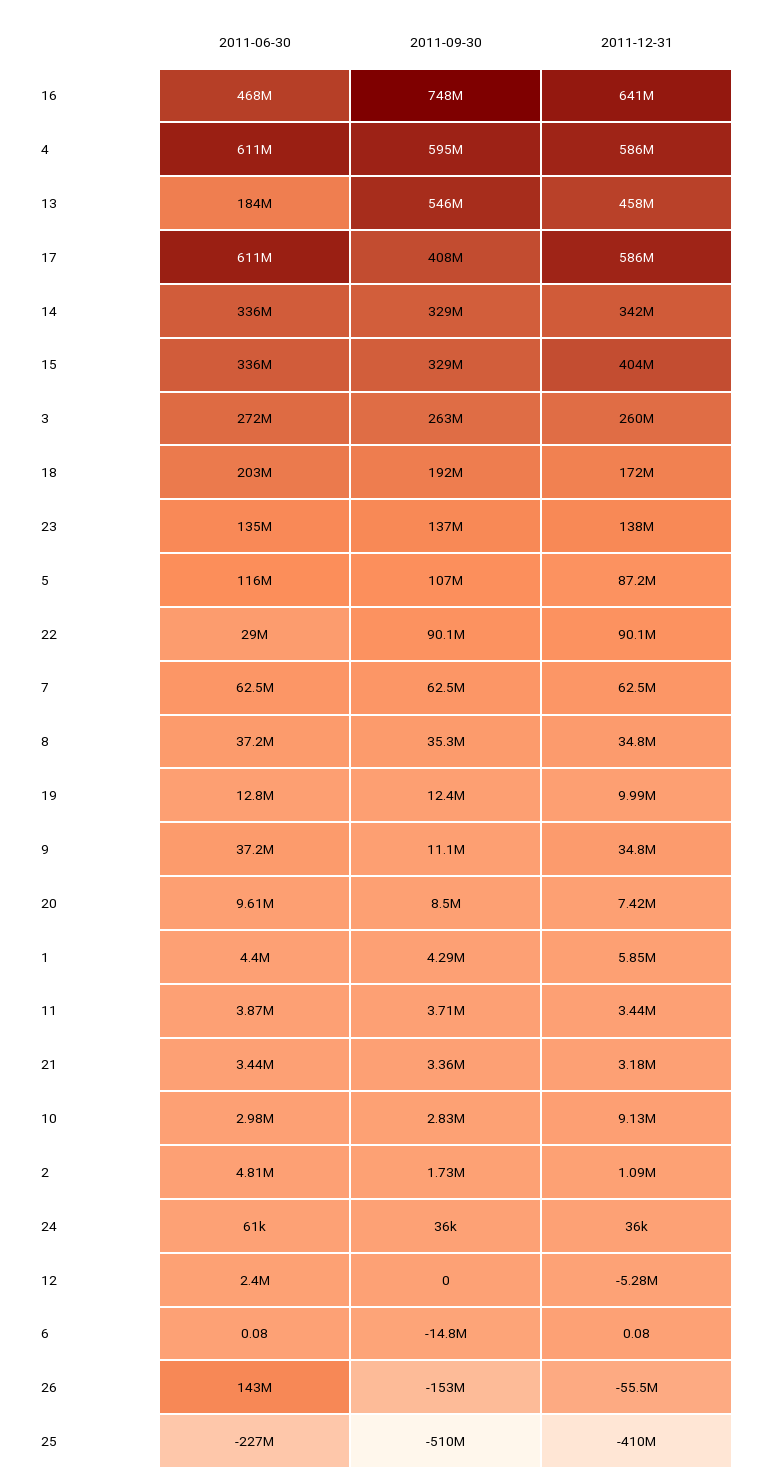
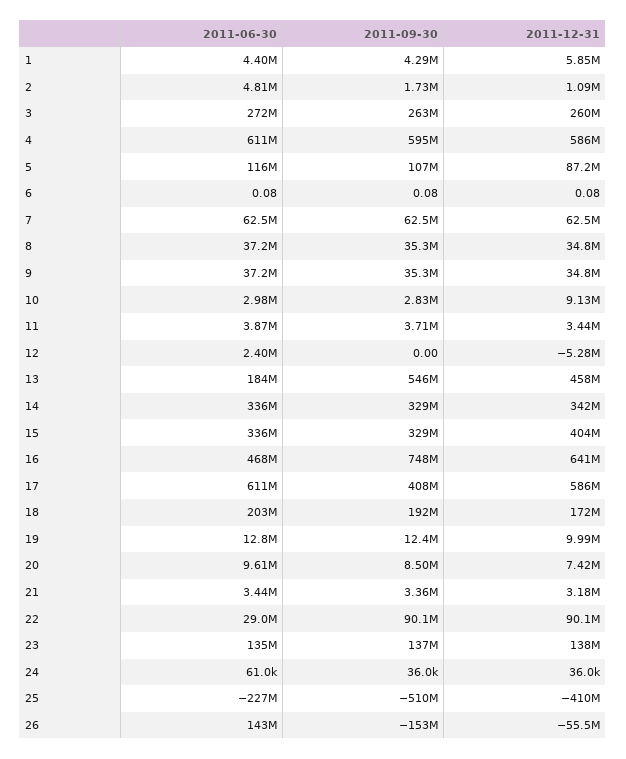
  {
    "2011-06-30": {
      "16": 468000000,
      "4": 611000000,
      "13": 184000000,
      "17": 611000000,
      "14": 336000000,
      "15": 336000000,
      "3": 272000000,
      "18": 203000000,
      "23": 135000000,
      "5": 116000000,
      "22": 29000000,
      "7": 62500000,
      "8": 37200000,
      "19": 12800000,
      "9": 37200000,
      "20": 9610000,
      "1": 4400000,
      "11": 3870000,
      "21": 3440000,
      "10": 2980000,
      "2": 4810000,
      "24": 61000,
      "12": 2400000,
      "6": 0.08,
      "26": 143000000,
      "25": -227000000
    },
    "2011-09-30": {
      "16": 748000000,
      "4": 595000000,
      "13": 546000000,
      "17": 408000000,
      "14": 329000000,
      "15": 329000000,
      "3": 263000000,
      "18": 192000000,
      "23": 137000000,
      "5": 107000000,
      "22": 90100000,
      "7": 62500000,
      "8": 35300000,
      "19": 12400000,
-     "9": 11100000,
+     "9": 35300000,
      "20": 8500000,
      "1": 4290000,
      "11": 3710000,
      "21": 3360000,
      "10": 2830000,
      "2": 1730000,
      "24": 36000,
      "12": 0,
-     "6": -14800000,
+     "6": 0.08,
      "26": -153000000,
      "25": -510000000
    },
    "2011-12-31": {
      "16": 641000000,
      "4": 586000000,
      "13": 458000000,
      "17": 586000000,
      "14": 342000000,
      "15": 404000000,
      "3": 260000000,
      "18": 172000000,
      "23": 138000000,
      "5": 87200000,
      "22": 90100000,
      "7": 62500000,
      "8": 34800000,
      "19": 9990000,
      "9": 34800000,
      "20": 7420000,
      "1": 5850000,
      "11": 3440000,
      "21": 3180000,
      "10": 9130000,
      "2": 1090000,
      "24": 36000,
      "12": -5280000,
      "6": 0.08,
      "26": -55500000,
      "25": -410000000
    }
  }

